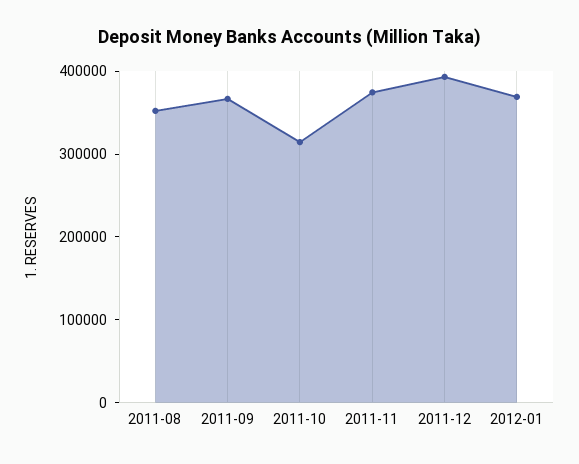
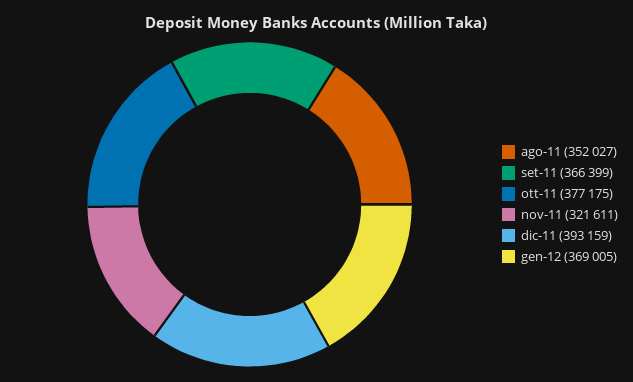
  {
    "2011-08": 352027,
    "2011-09": 366399,
-   "2011-10": 320000,
+   "2011-10": 377175,
-   "2011-11": 380000,
+   "2011-11": 321611,
    "2011-12": 393159,
    "2012-01": 369005
  }

